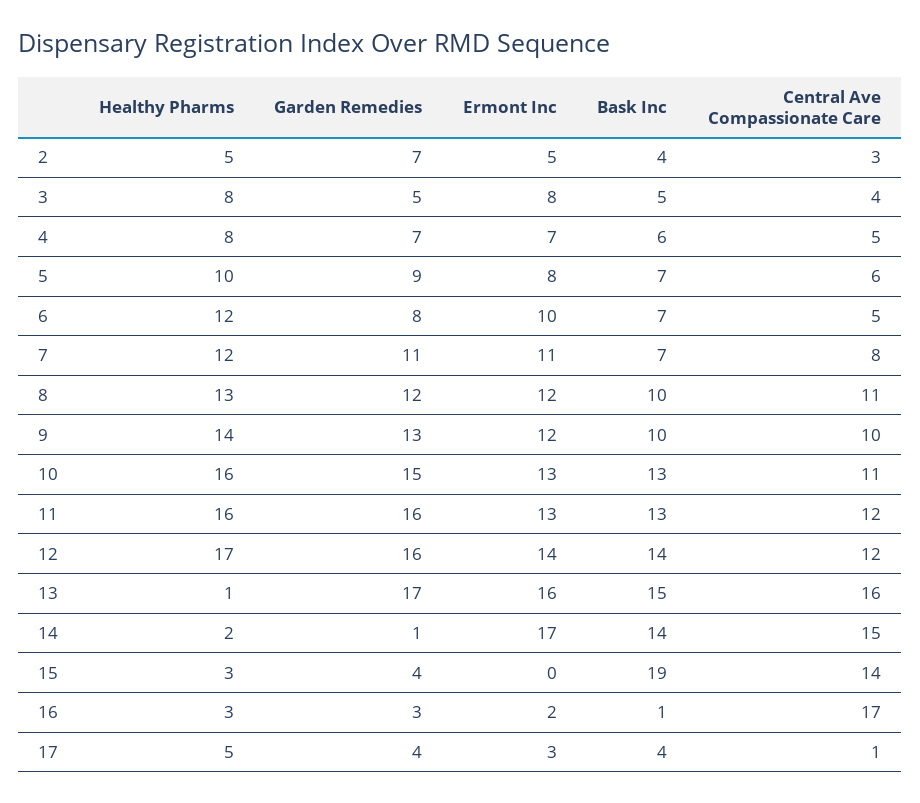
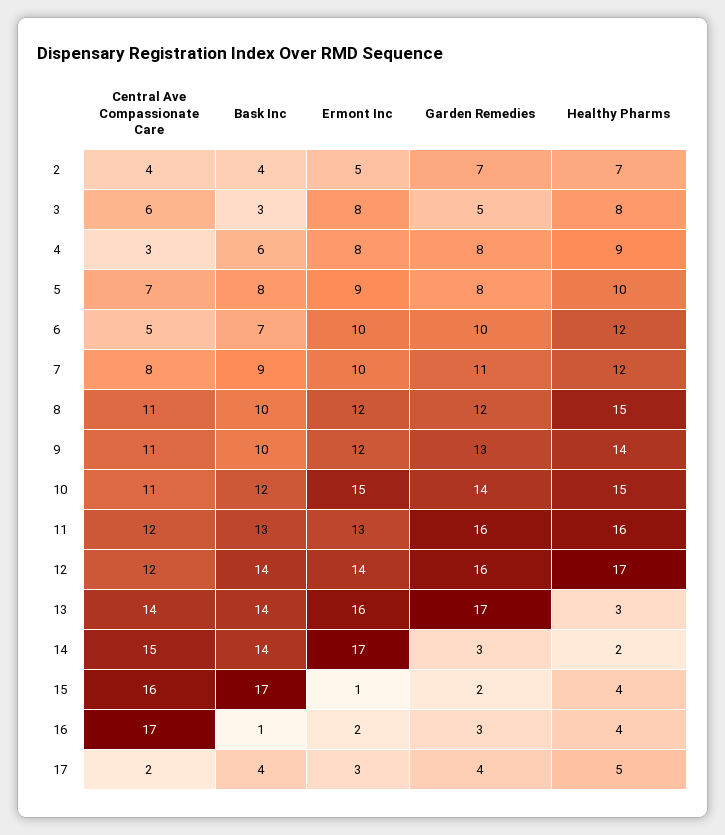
  {
    "Healthy Pharms": {
-     "2": 5,
+     "2": 7,
      "3": 8,
-     "4": 8,
+     "4": 9,
      "5": 10,
      "6": 12,
      "7": 12,
-     "8": 13,
+     "8": 15,
      "9": 14,
-     "10": 16,
+     "10": 15,
      "11": 16,
      "12": 17,
-     "13": 1,
+     "13": 3,
      "14": 2,
-     "15": 3,
+     "15": 4,
-     "16": 3,
+     "16": 4,
      "17": 5
    },
    "Garden Remedies": {
      "2": 7,
      "3": 5,
-     "4": 7,
+     "4": 8,
-     "5": 9,
+     "5": 8,
-     "6": 8,
+     "6": 10,
      "7": 11,
      "8": 12,
      "9": 13,
-     "10": 15,
+     "10": 14,
      "11": 16,
      "12": 16,
      "13": 17,
-     "14": 1,
+     "14": 3,
-     "15": 4,
+     "15": 2,
      "16": 3,
      "17": 4
    },
    "Ermont Inc": {
      "2": 5,
      "3": 8,
-     "4": 7,
+     "4": 8,
-     "5": 8,
+     "5": 9,
      "6": 10,
-     "7": 11,
+     "7": 10,
      "8": 12,
      "9": 12,
-     "10": 13,
+     "10": 15,
      "11": 13,
      "12": 14,
      "13": 16,
      "14": 17,
-     "15": 0,
+     "15": 1,
      "16": 2,
      "17": 3
    },
    "Bask Inc": {
      "2": 4,
-     "3": 5,
+     "3": 3,
      "4": 6,
-     "5": 7,
+     "5": 8,
      "6": 7,
-     "7": 7,
+     "7": 9,
      "8": 10,
      "9": 10,
-     "10": 13,
+     "10": 12,
      "11": 13,
      "12": 14,
-     "13": 15,
+     "13": 14,
      "14": 14,
-     "15": 19,
+     "15": 17,
      "16": 1,
      "17": 4
    },
    "Central Ave Compassionate Care": {
-     "2": 3,
+     "2": 4,
-     "3": 4,
+     "3": 6,
-     "4": 5,
+     "4": 3,
-     "5": 6,
+     "5": 7,
      "6": 5,
      "7": 8,
      "8": 11,
-     "9": 10,
+     "9": 11,
      "10": 11,
      "11": 12,
      "12": 12,
-     "13": 16,
+     "13": 14,
      "14": 15,
-     "15": 14,
+     "15": 16,
      "16": 17,
-     "17": 1
+     "17": 2
    }
  }

